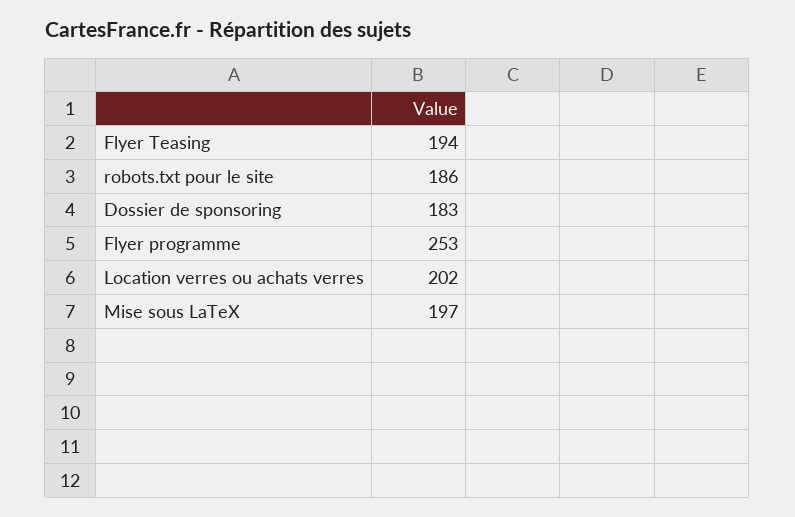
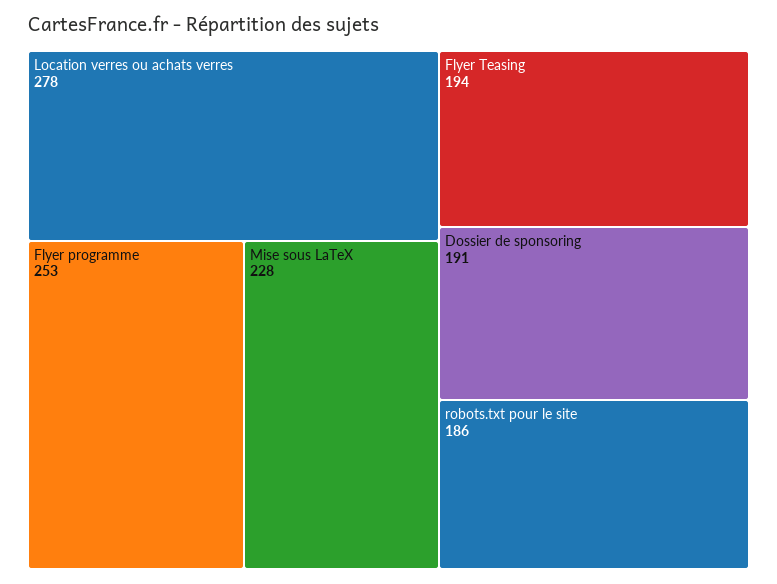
  {
    "Flyer Teasing": 194,
    "robots.txt pour le site": 186,
-   "Dossier de sponsoring": 183,
+   "Dossier de sponsoring": 191,
    "Flyer programme": 253,
-   "Location verres ou achats verres": 202,
+   "Location verres ou achats verres": 278,
-   "Mise sous LaTeX": 197
+   "Mise sous LaTeX": 228
  }

